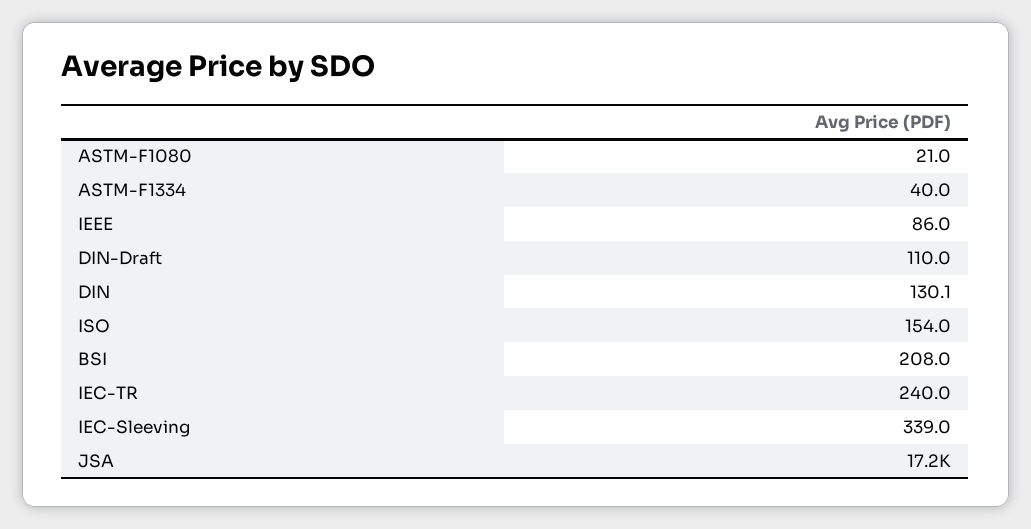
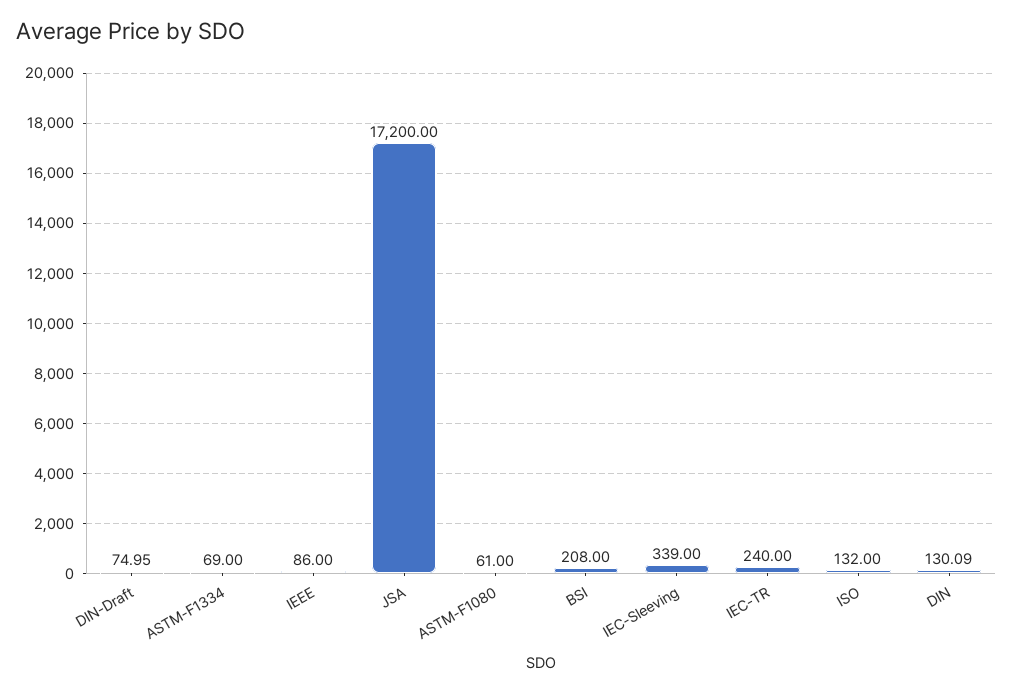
  {
-   "ASTM-F1080": 21,
+   "ASTM-F1080": 61,
-   "ASTM-F1334": 40,
+   "ASTM-F1334": 69,
    "IEEE": 86,
-   "DIN-Draft": 110,
+   "DIN-Draft": 74.95,
    "DIN": 130.09,
-   "ISO": 154,
+   "ISO": 132,
    "BSI": 208,
    "IEC-TR": 240,
    "IEC-Sleeving": 339,
    "JSA": 17200
  }

